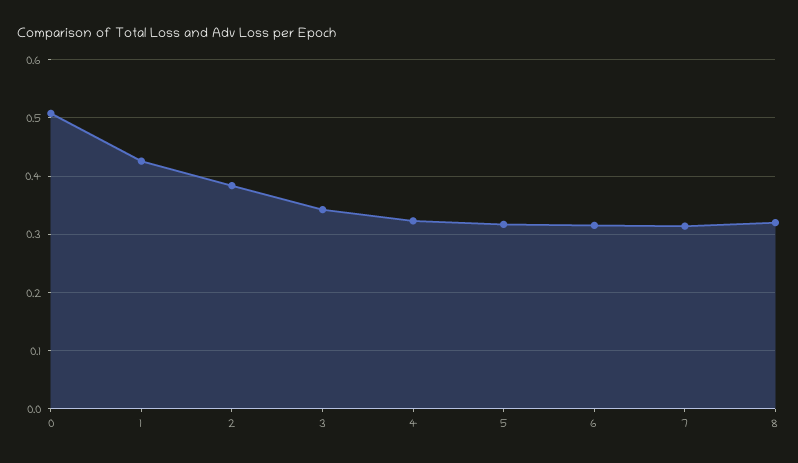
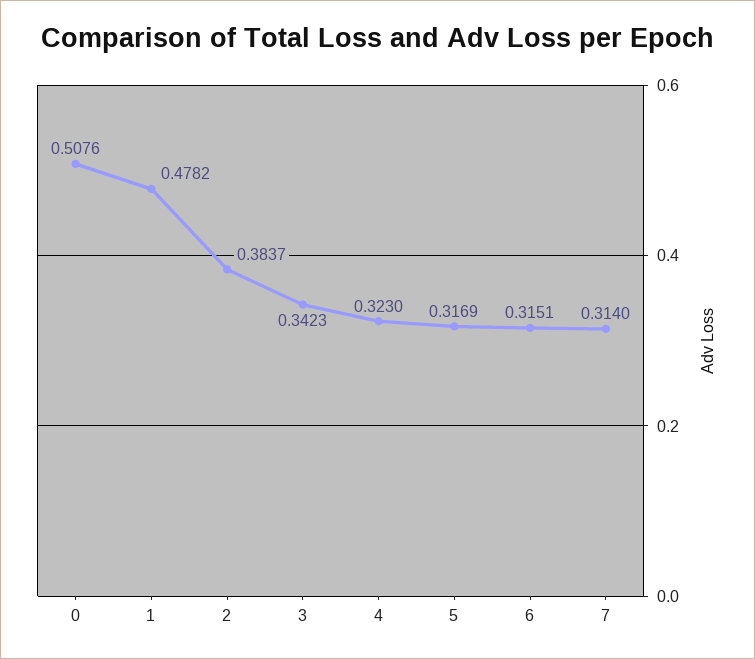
  {
    "0": 0.5076,
-   "1": 0.42,
+   "1": 0.4782,
    "2": 0.3837,
    "3": 0.3423,
    "4": 0.323,
    "5": 0.3169,
    "6": 0.3151,
-   "7": 0.314,
+   "7": 0.314
-   "8": 0.32
  }

